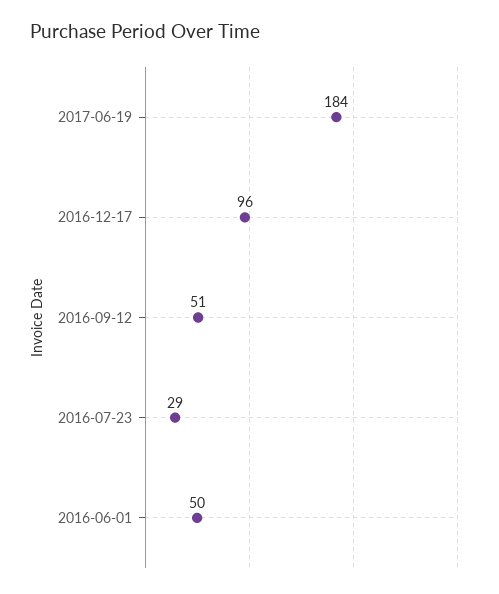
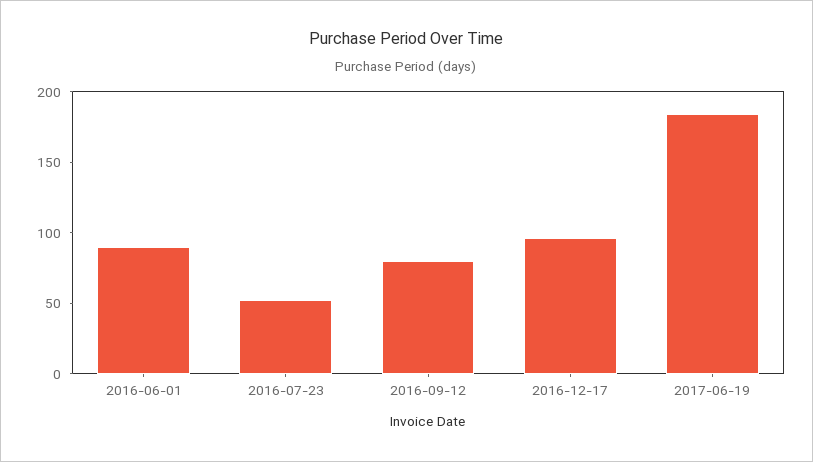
  {
    "2017-06-19": 184,
    "2016-12-17": 96,
-   "2016-09-12": 51,
+   "2016-09-12": 80,
-   "2016-07-23": 29,
+   "2016-07-23": 50,
-   "2016-06-01": 50
+   "2016-06-01": 90
  }

